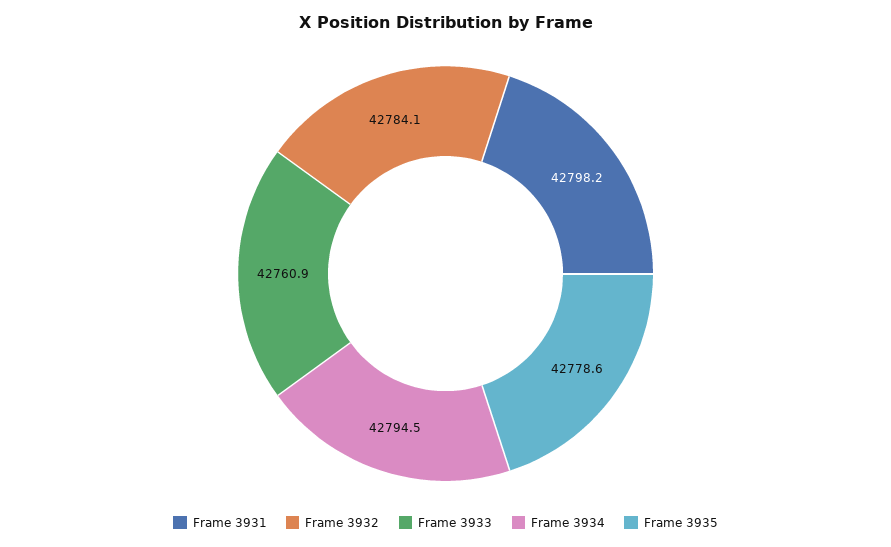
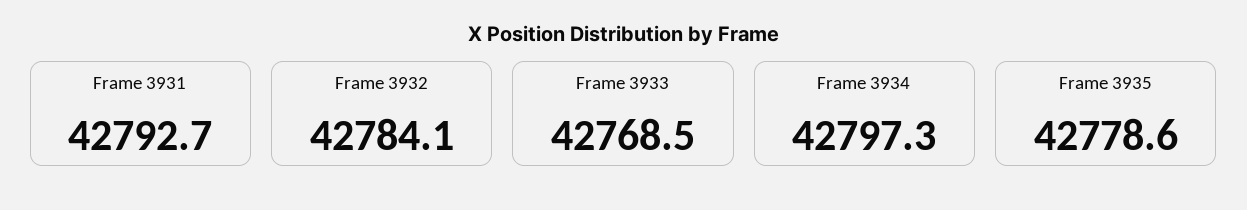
  {
-   "Frame 3931": 42798.2,
+   "Frame 3931": 42792.7,
    "Frame 3932": 42784.1,
-   "Frame 3933": 42760.9,
+   "Frame 3933": 42768.5,
-   "Frame 3934": 42794.5,
+   "Frame 3934": 42797.3,
    "Frame 3935": 42778.6
  }

